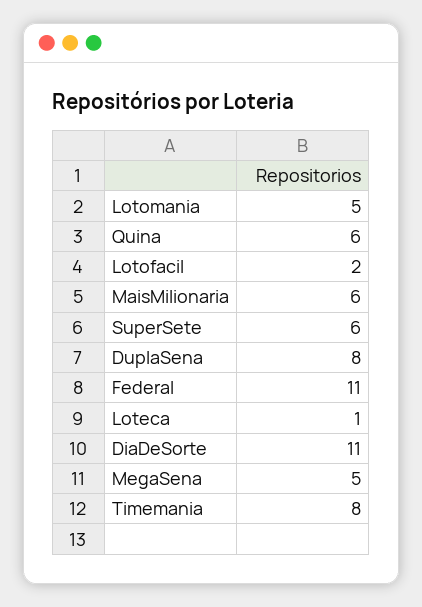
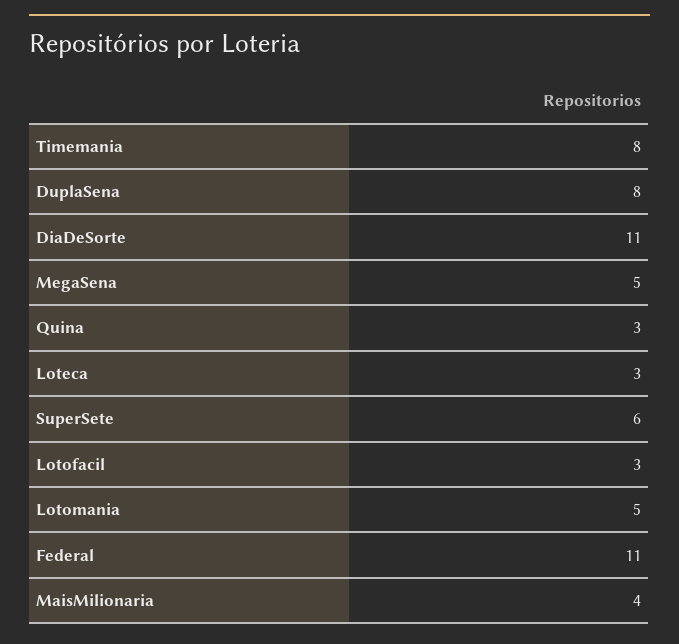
  {
    "Lotomania": 5,
-   "Quina": 6,
+   "Quina": 3,
-   "Lotofacil": 2,
+   "Lotofacil": 3,
-   "MaisMilionaria": 6,
+   "MaisMilionaria": 4,
    "SuperSete": 6,
    "DuplaSena": 8,
    "Federal": 11,
-   "Loteca": 1,
+   "Loteca": 3,
    "DiaDeSorte": 11,
    "MegaSena": 5,
    "Timemania": 8
  }

